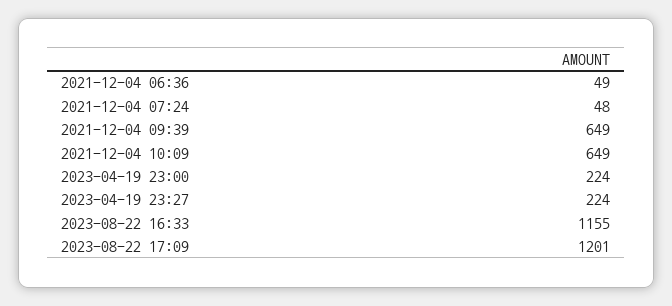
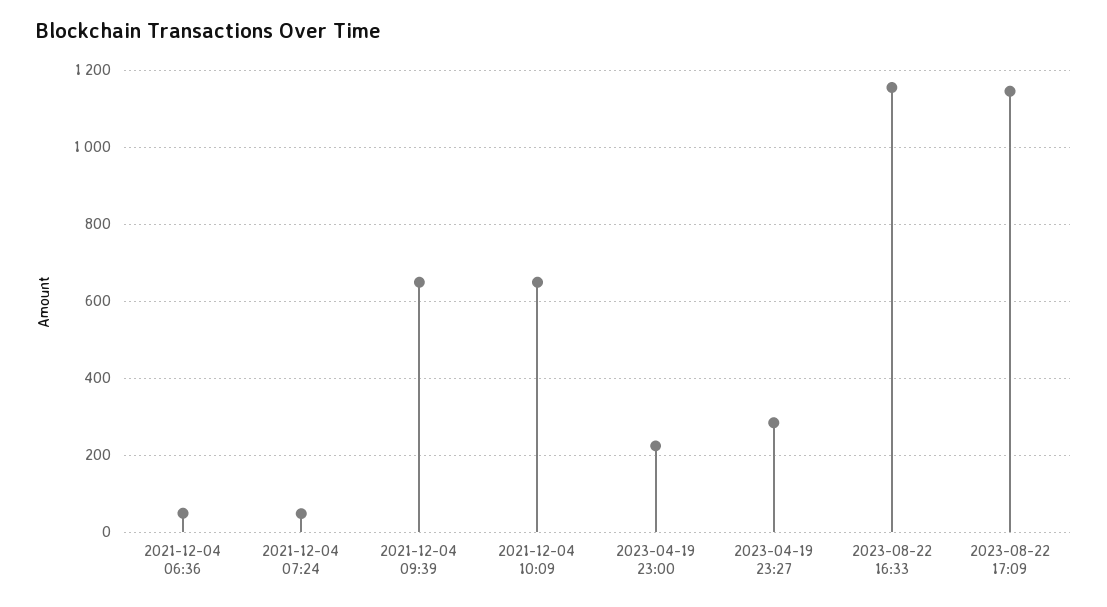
  {
    "2021-12-04 06:36": 49,
    "2021-12-04 07:24": 48,
    "2021-12-04 09:39": 649,
    "2021-12-04 10:09": 649,
    "2023-04-19 23:00": 224,
-   "2023-04-19 23:27": 224,
+   "2023-04-19 23:27": 280,
    "2023-08-22 16:33": 1155,
-   "2023-08-22 17:09": 1201
+   "2023-08-22 17:09": 1140
  }

